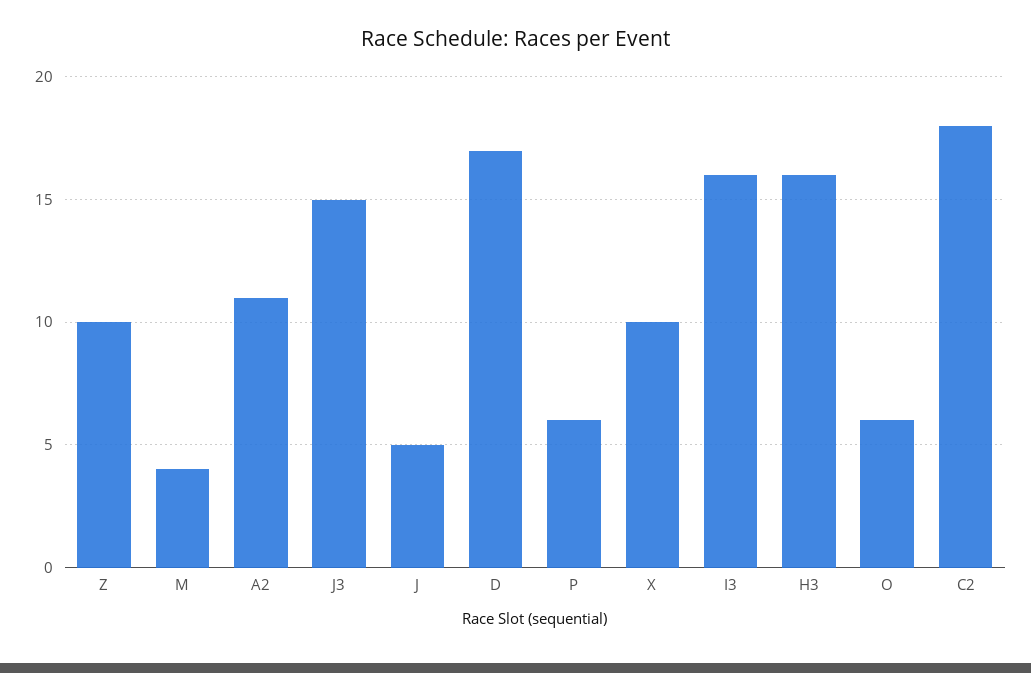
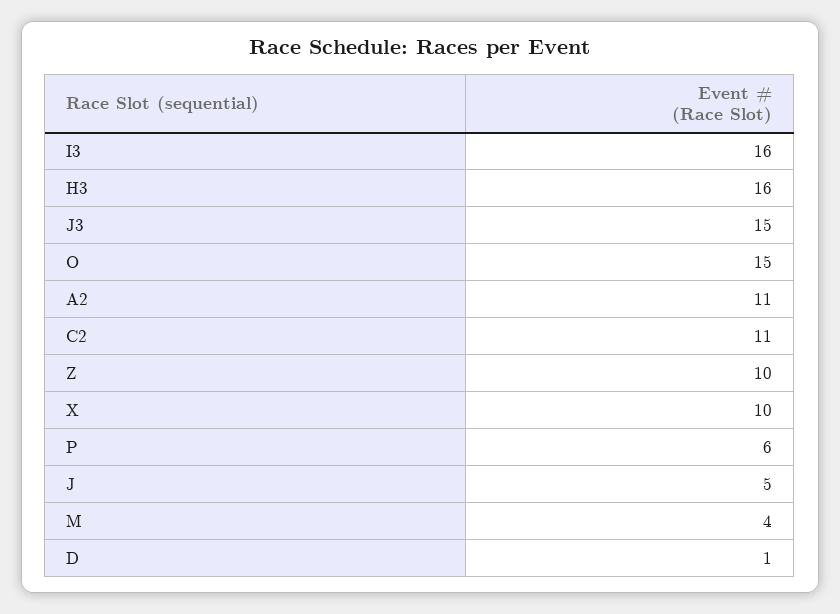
  {
    "Z": 10,
    "M": 4,
    "A2": 11,
    "J3": 15,
    "J": 5,
-   "D": 17,
+   "D": 1,
    "P": 6,
    "X": 10,
    "I3": 16,
    "H3": 16,
-   "O": 6,
+   "O": 15,
-   "C2": 18
+   "C2": 11
  }

